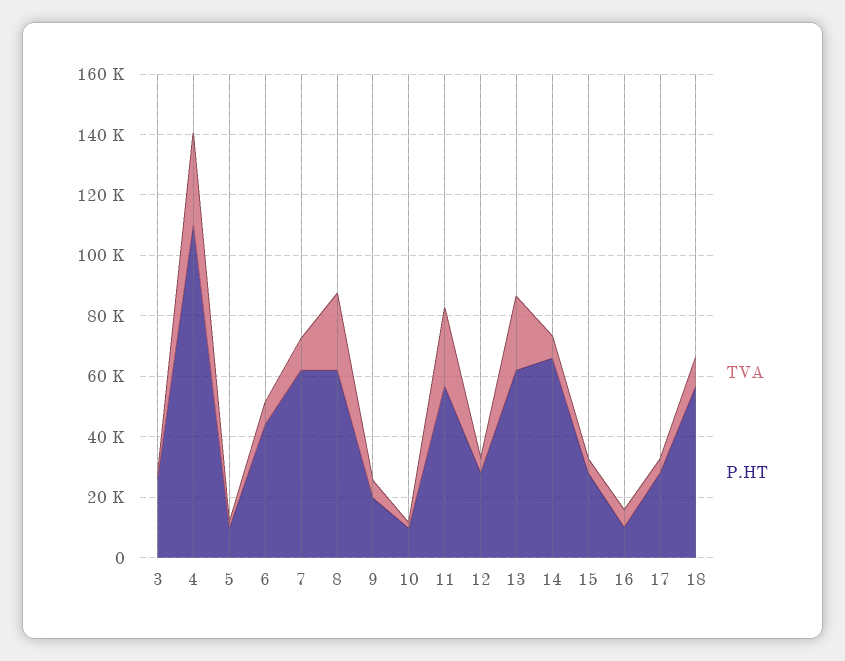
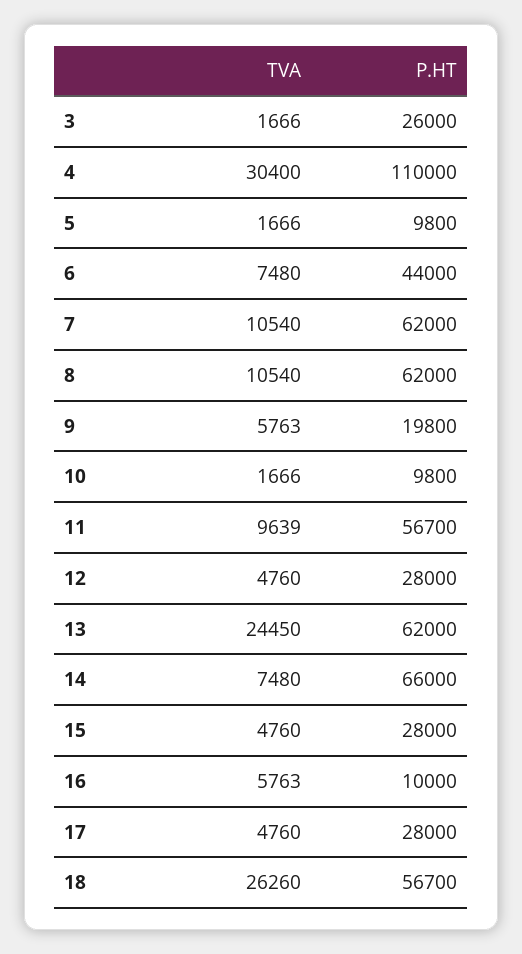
  {
    "TVA": {
      "3": 1666,
      "4": 30400,
      "5": 1666,
      "6": 7480,
      "7": 10540,
-     "8": 25000,
+     "8": 10540,
      "9": 5763,
      "10": 1666,
-     "11": 25000,
+     "11": 9639,
      "12": 4760,
      "13": 24450,
      "14": 7480,
      "15": 4760,
      "16": 5763,
      "17": 4760,
-     "18": 10000
+     "18": 26260
    },
    "P.HT": {
      "3": 26000,
      "4": 110000,
      "5": 9800,
      "6": 44000,
      "7": 62000,
      "8": 62000,
      "9": 19800,
      "10": 9800,
      "11": 56700,
      "12": 28000,
      "13": 62000,
      "14": 66000,
      "15": 28000,
      "16": 10000,
      "17": 28000,
      "18": 56700
    }
  }

